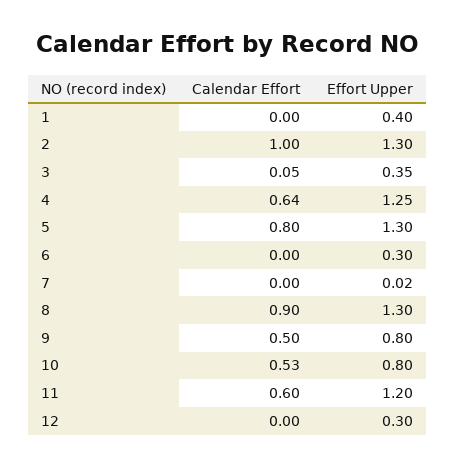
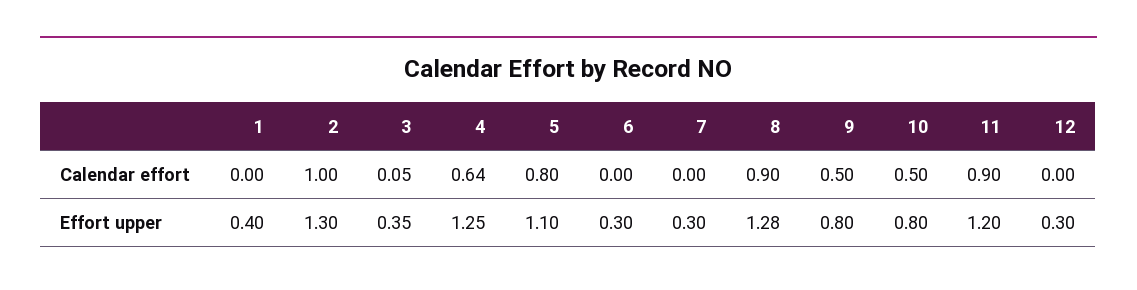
  {
    "Calendar Effort": {
      "1": 0,
      "2": 1,
      "3": 0.05,
      "4": 0.64,
      "5": 0.8,
      "6": 0,
      "7": 0,
      "8": 0.9,
      "9": 0.5,
-     "10": 0.53,
+     "10": 0.5,
-     "11": 0.6,
+     "11": 0.9,
      "12": 0
    },
    "Effort Upper": {
      "1": 0.4,
      "2": 1.3,
      "3": 0.35,
      "4": 1.25,
-     "5": 1.3,
+     "5": 1.1,
      "6": 0.3,
-     "7": 0.02,
+     "7": 0.3,
-     "8": 1.3,
+     "8": 1.28,
      "9": 0.8,
      "10": 0.8,
      "11": 1.2,
      "12": 0.3
    }
  }

